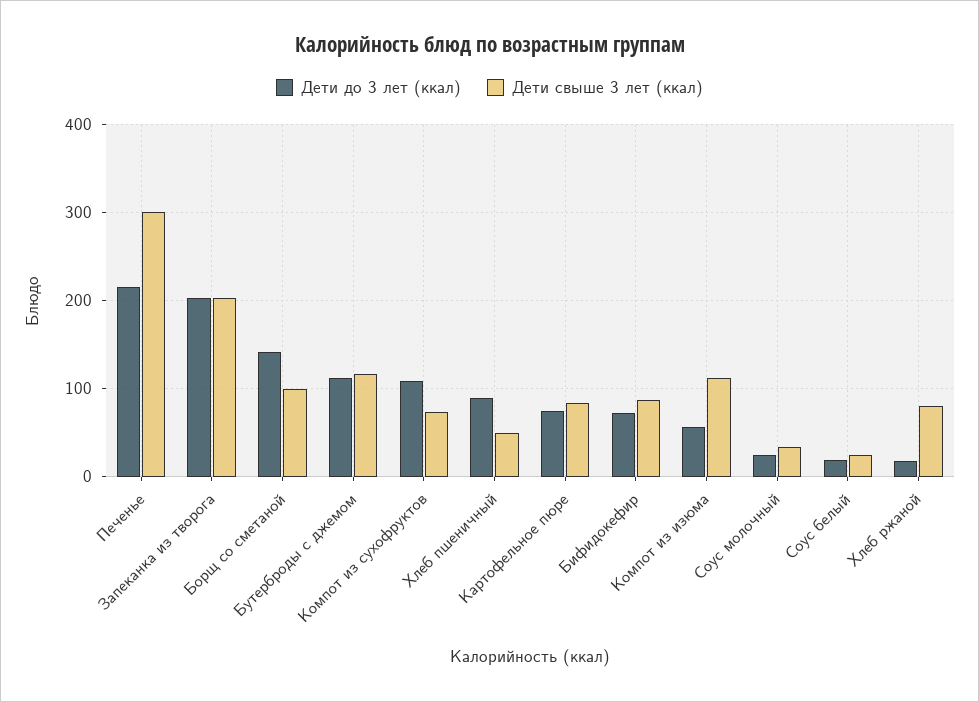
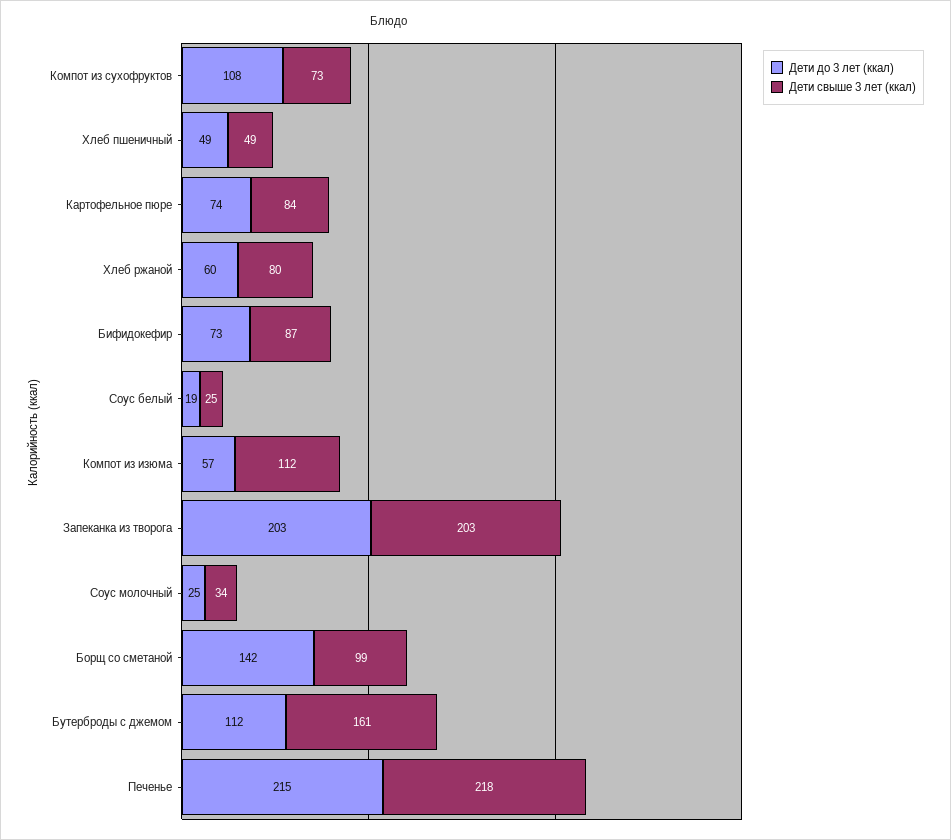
  {
    "Дети до 3 лет (ккал)": {
      "Печенье": 215,
      "Запеканка из творога": 203,
      "Борщ со сметаной": 142,
      "Бутерброды с джемом": 112,
      "Компот из сухофруктов": 108,
-     "Хлеб пшеничный": 90,
+     "Хлеб пшеничный": 49,
      "Картофельное пюре": 74,
      "Бифидокефир": 73,
      "Компот из изюма": 57,
      "Соус молочный": 25,
      "Соус белый": 19,
-     "Хлеб ржаной": 20
+     "Хлеб ржаной": 60
    },
    "Дети свыше 3 лет (ккал)": {
-     "Печенье": 300,
+     "Печенье": 218,
      "Запеканка из творога": 203,
      "Борщ со сметаной": 99,
-     "Бутерброды с джемом": 120,
+     "Бутерброды с джемом": 161,
      "Компот из сухофруктов": 73,
      "Хлеб пшеничный": 49,
      "Картофельное пюре": 84,
      "Бифидокефир": 87,
      "Компот из изюма": 112,
      "Соус молочный": 34,
      "Соус белый": 25,
      "Хлеб ржаной": 80
    }
  }

